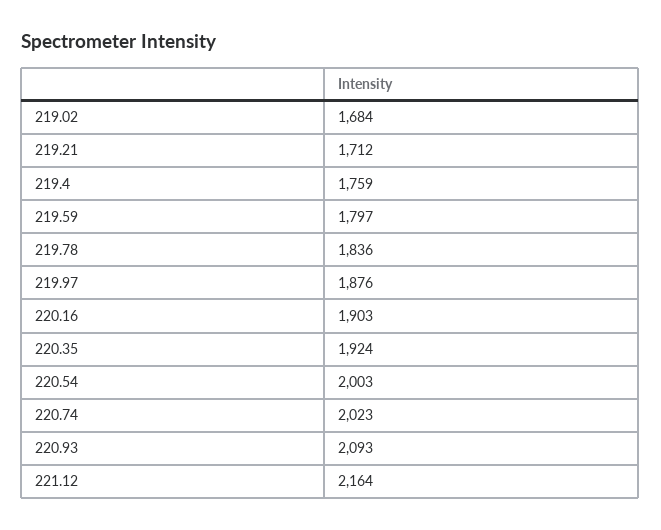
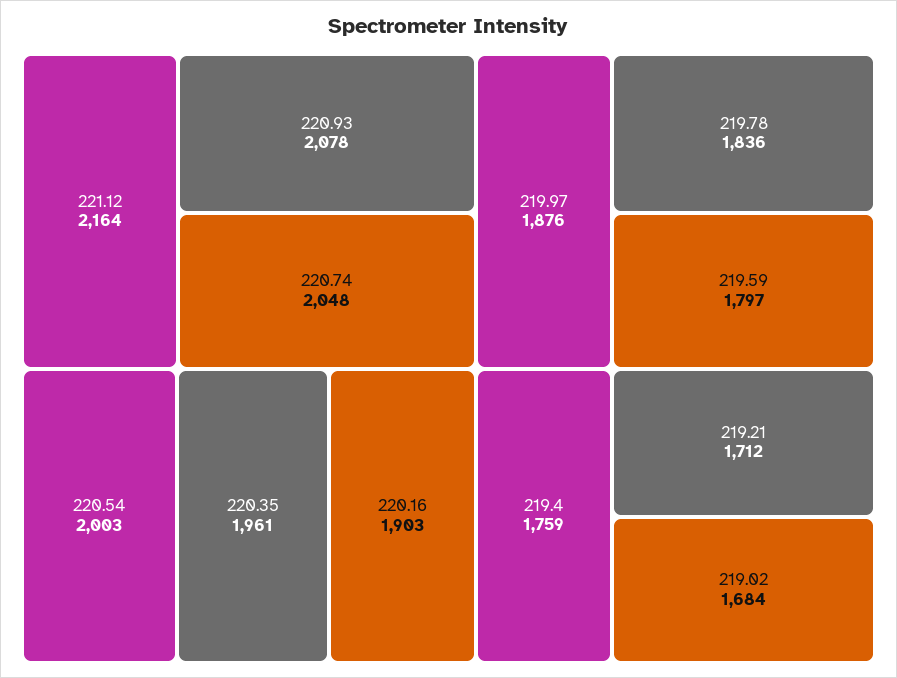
  {
    "219.02": 1684,
    "219.21": 1712,
    "219.4": 1759,
    "219.59": 1797,
    "219.78": 1836,
    "219.97": 1876,
    "220.16": 1903,
-   "220.35": 1924,
+   "220.35": 1961,
    "220.54": 2003,
-   "220.74": 2023,
+   "220.74": 2048,
-   "220.93": 2093,
+   "220.93": 2078,
    "221.12": 2164
  }

